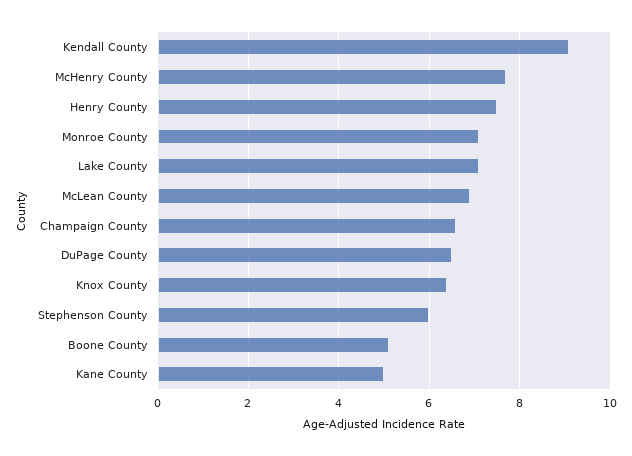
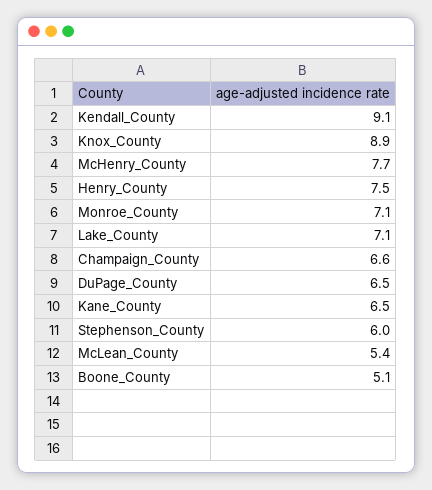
  {
    "Kendall County": 9.1,
    "McHenry County": 7.7,
    "Henry County": 7.5,
    "Monroe County": 7.1,
    "Lake County": 7.1,
-   "McLean County": 7,
+   "McLean County": 5.4,
    "Champaign County": 6.6,
    "DuPage County": 6.5,
-   "Knox County": 6.5,
+   "Knox County": 8.9,
    "Stephenson County": 6,
    "Boone County": 5.1,
-   "Kane County": 5
+   "Kane County": 6.5
  }

